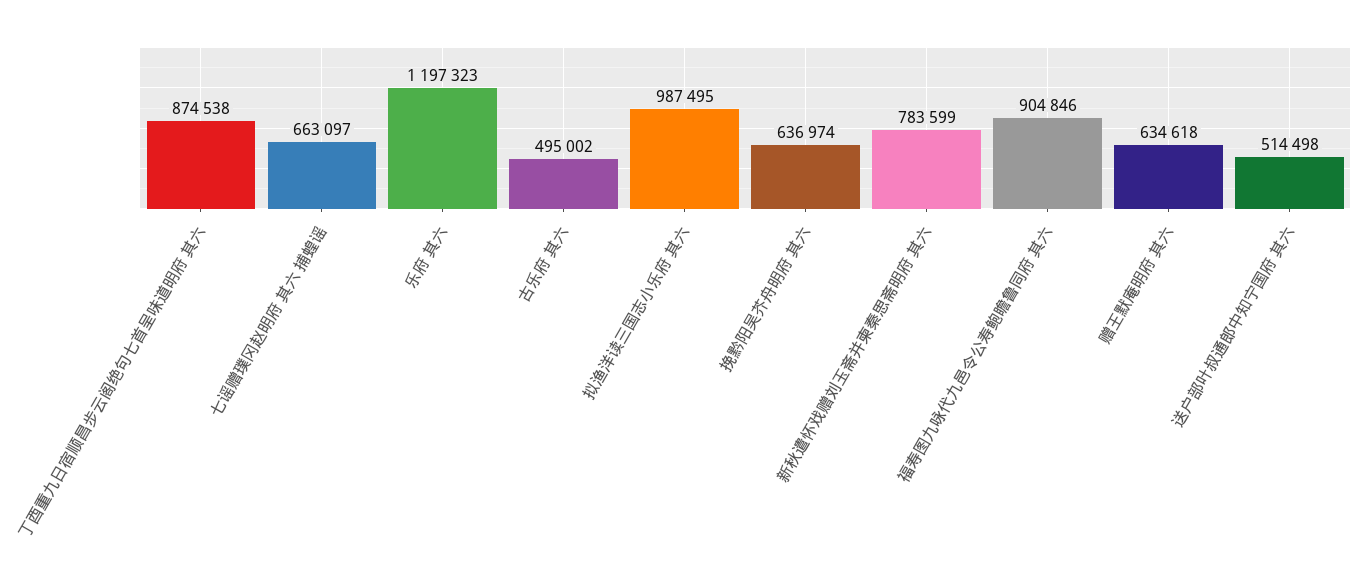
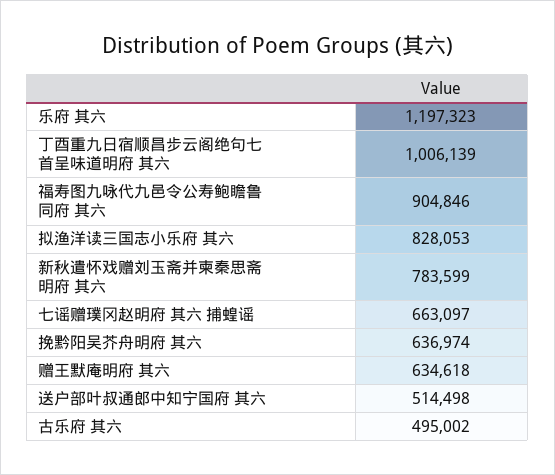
  {
-   "丁酉重九日宿顺昌步云阁绝句七首呈味道明府 其六": 874538,
+   "丁酉重九日宿顺昌步云阁绝句七首呈味道明府 其六": 1006139,
    "七谣赠璞冈赵明府 其六 捕蝗谣": 663097,
    "乐府 其六": 1197323,
    "古乐府 其六": 495002,
-   "拟渔洋读三国志小乐府 其六": 987495,
+   "拟渔洋读三国志小乐府 其六": 828053,
    "挽黔阳吴芥舟明府 其六": 636974,
    "新秋遣怀戏赠刘玉斋并柬秦思斋明府 其六": 783599,
    "福寿图九咏代九邑令公寿鲍瞻鲁同府 其六": 904846,
    "赠王默庵明府 其六": 634618,
    "送户部叶叔通郎中知宁国府 其六": 514498
  }

